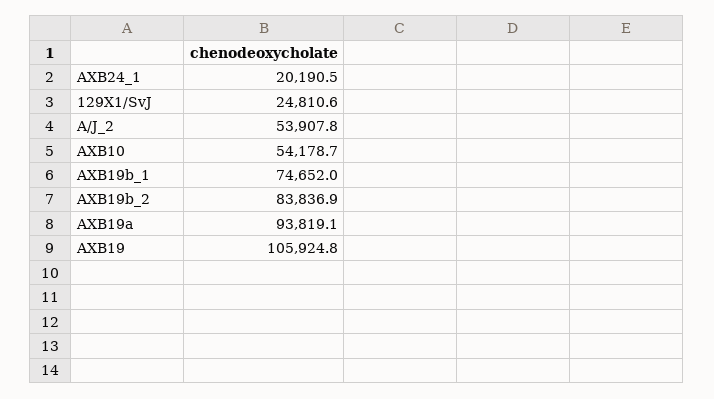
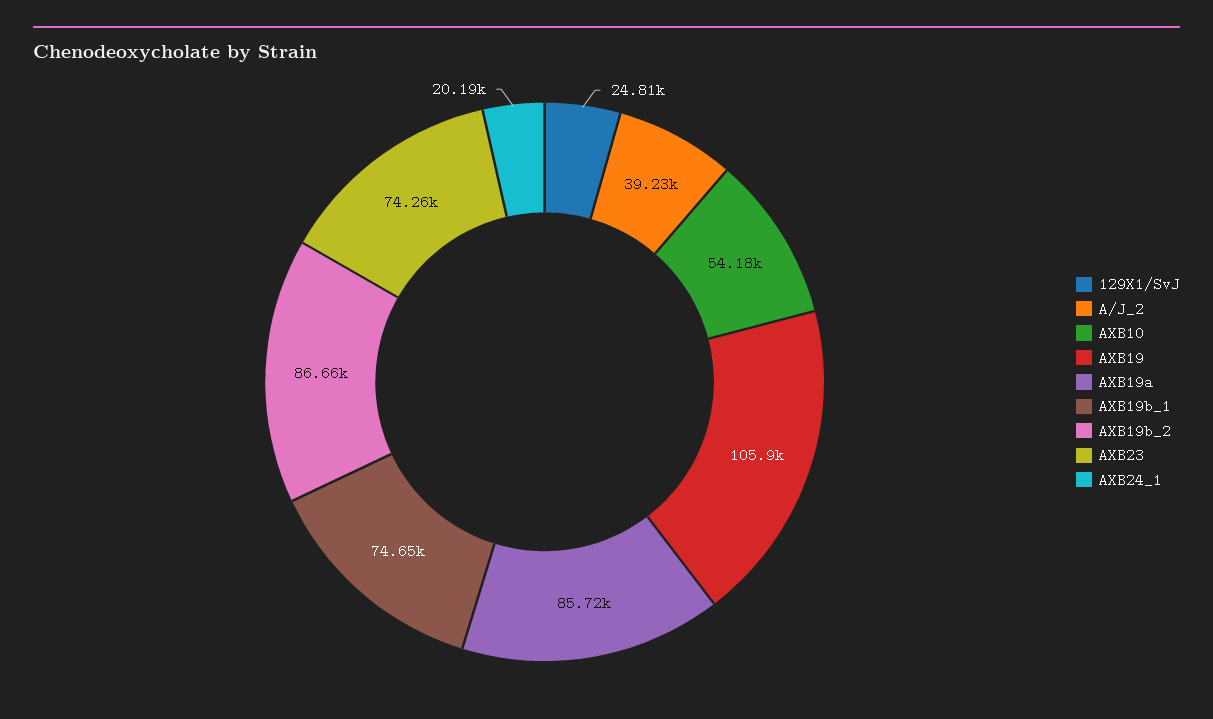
  {
    "AXB24_1": 20190.5,
    "129X1/SvJ": 24810.6,
-   "A/J_2": 53907.8,
+   "A/J_2": 39230,
    "AXB10": 54178.7,
    "AXB19b_1": 74652,
-   "AXB19b_2": 83836.9,
+   "AXB19b_2": 86660,
-   "AXB19a": 93819.1,
+   "AXB19a": 85720,
-   "AXB19": 105924.8
+   "AXB19": 105924.8,
+   "AXB23": 74260
  }

